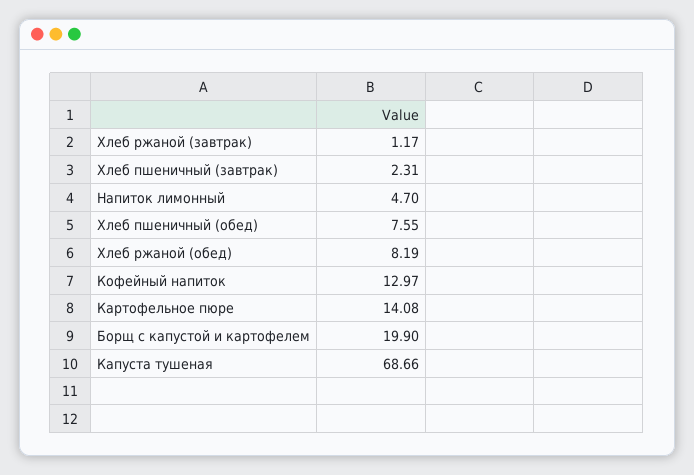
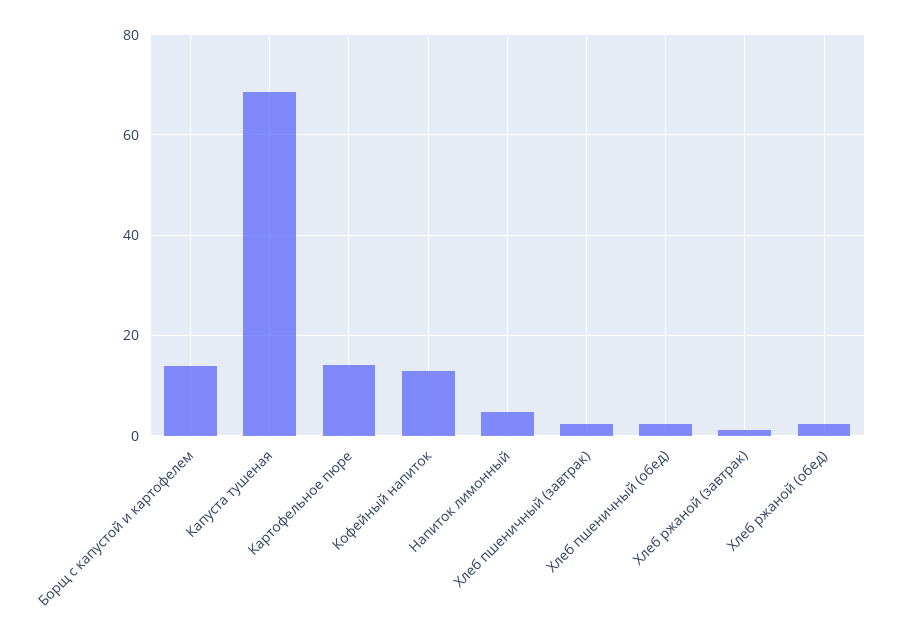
  {
    "Хлеб ржаной (завтрак)": 1.17,
    "Хлеб пшеничный (завтрак)": 2.31,
    "Напиток лимонный": 4.7,
-   "Хлеб пшеничный (обед)": 7.55,
+   "Хлеб пшеничный (обед)": 2,
-   "Хлеб ржаной (обед)": 8.19,
+   "Хлеб ржаной (обед)": 2,
    "Кофейный напиток": 12.97,
    "Картофельное пюре": 14.08,
-   "Борщ с капустой и картофелем": 19.9,
+   "Борщ с капустой и картофелем": 14,
    "Капуста тушеная": 68.66
  }

